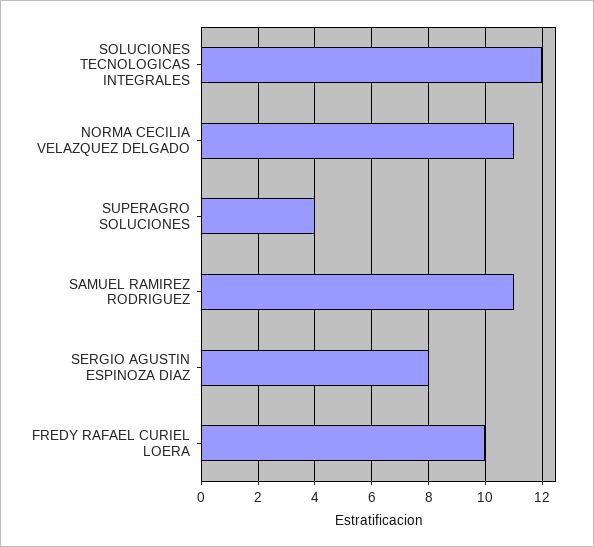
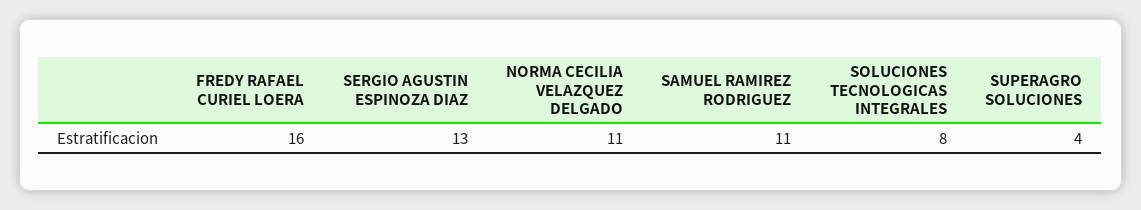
  {
-   "SOLUCIONES TECNOLOGICAS INTEGRALES": 12,
+   "SOLUCIONES TECNOLOGICAS INTEGRALES": 8,
    "NORMA CECILIA VELAZQUEZ DELGADO": 11,
    "SUPERAGRO SOLUCIONES": 4,
    "SAMUEL RAMIREZ RODRIGUEZ": 11,
-   "SERGIO AGUSTIN ESPINOZA DIAZ": 8,
+   "SERGIO AGUSTIN ESPINOZA DIAZ": 13,
-   "FREDY RAFAEL CURIEL LOERA": 10
+   "FREDY RAFAEL CURIEL LOERA": 16
  }

